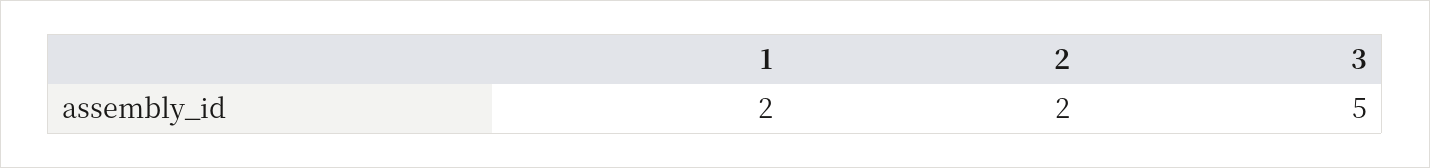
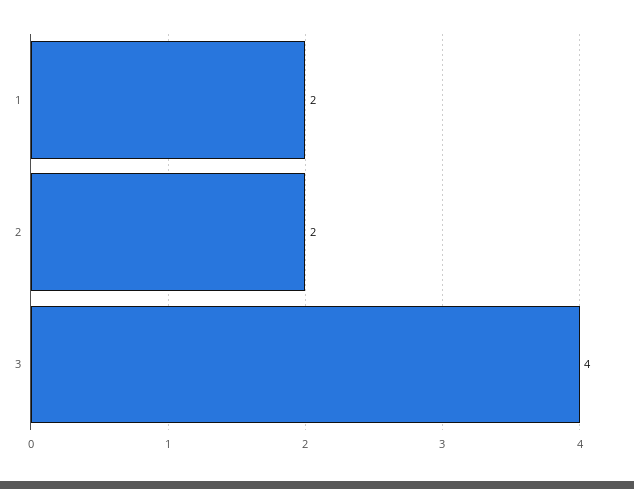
  {
    "1": 2,
    "2": 2,
-   "3": 5
+   "3": 4
  }

